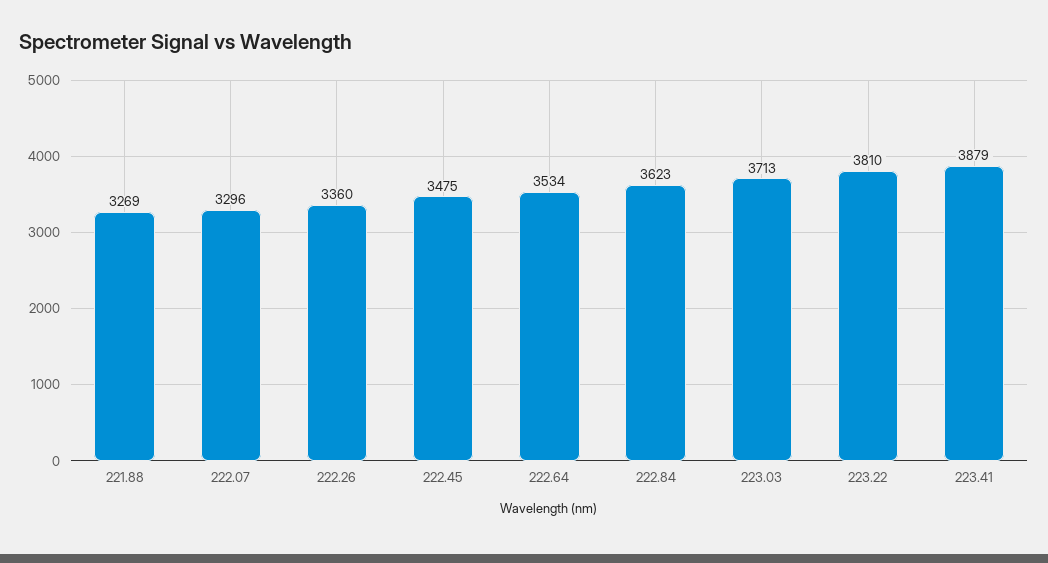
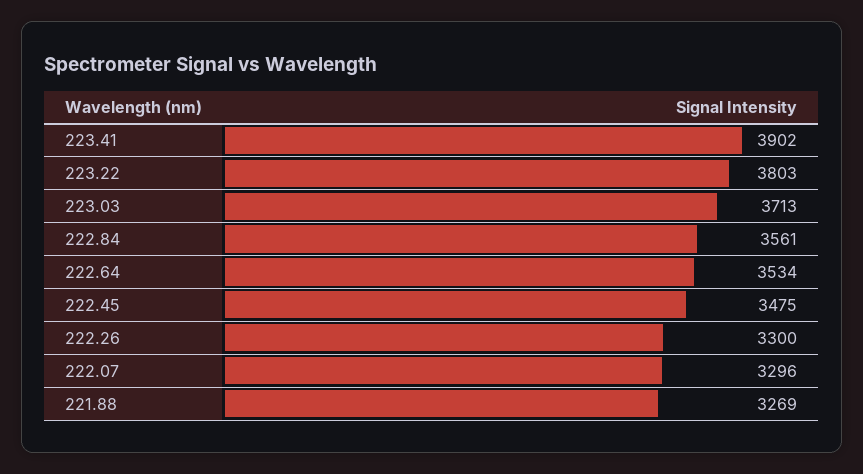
  {
    "221.88": 3269,
    "222.07": 3296,
-   "222.26": 3360,
+   "222.26": 3300,
    "222.45": 3475,
    "222.64": 3534,
-   "222.84": 3623,
+   "222.84": 3561,
    "223.03": 3713,
-   "223.22": 3810,
+   "223.22": 3803,
-   "223.41": 3879
+   "223.41": 3902
  }

